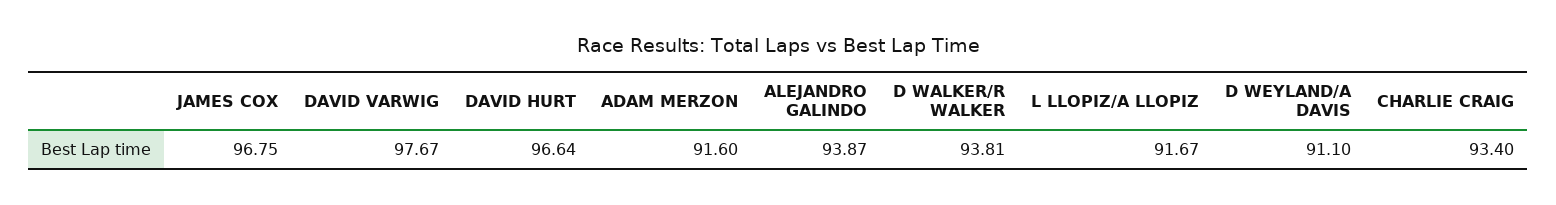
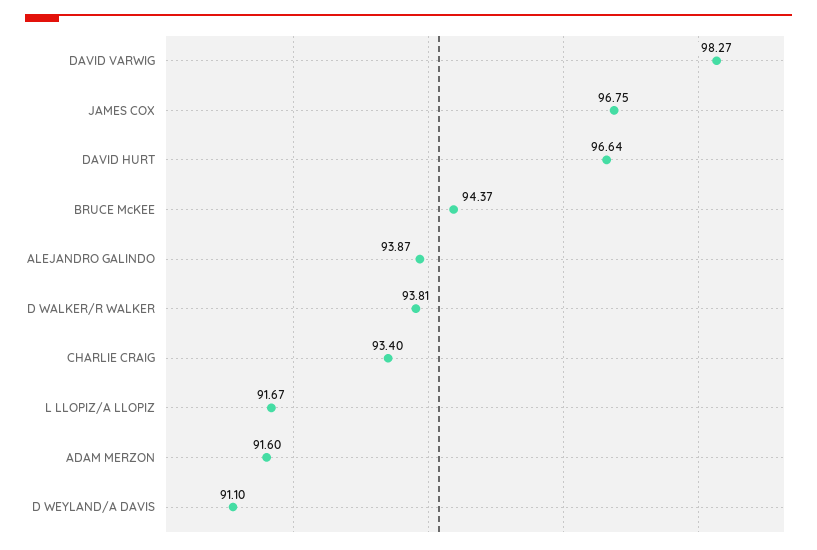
  {
    "JAMES COX": 96.75,
-   "DAVID VARWIG": 97.67,
+   "DAVID VARWIG": 98.27,
    "DAVID HURT": 96.64,
    "ADAM MERZON": 91.6,
    "ALEJANDRO GALINDO": 93.87,
    "D WALKER/R WALKER": 93.81,
    "L LLOPIZ/A LLOPIZ": 91.67,
    "D WEYLAND/A DAVIS": 91.1,
-   "CHARLIE CRAIG": 93.4
+   "CHARLIE CRAIG": 93.4,
+   "BRUCE McKEE": 94.37
  }

